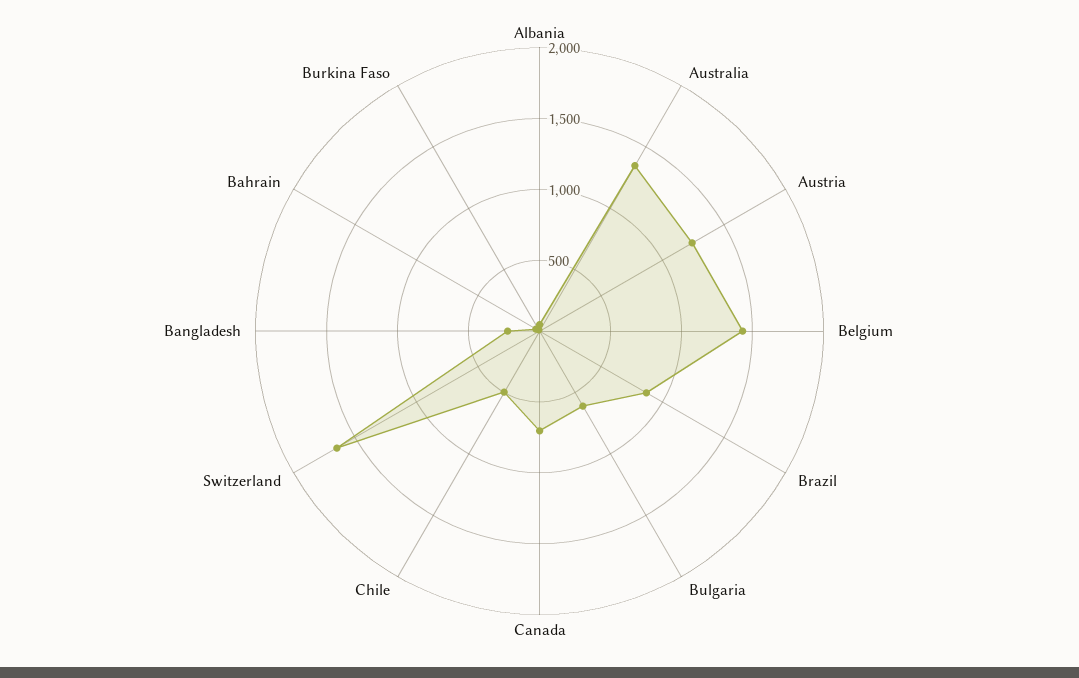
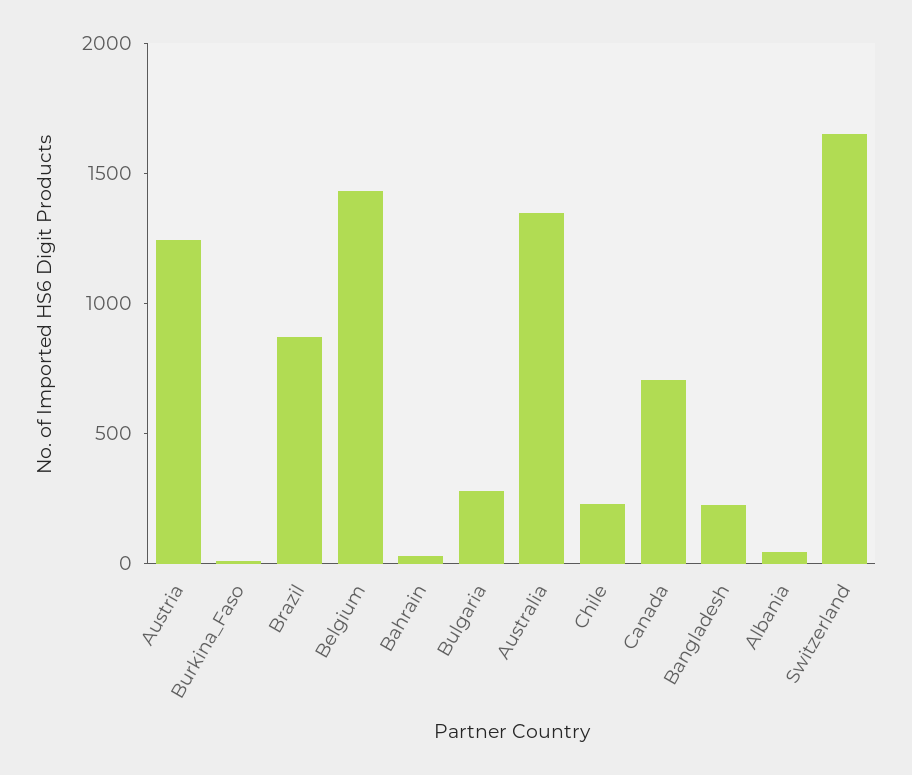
  {
    "Albania": 0,
    "Australia": 1300,
    "Austria": 1200,
    "Belgium": 1400,
    "Brazil": 900,
-   "Bulgaria": 600,
+   "Bulgaria": 300,
    "Canada": 700,
-   "Chile": 500,
+   "Chile": 200,
    "Switzerland": 1700,
    "Bangladesh": 200,
    "Bahrain": 0,
    "Burkina Faso": 0
  }

